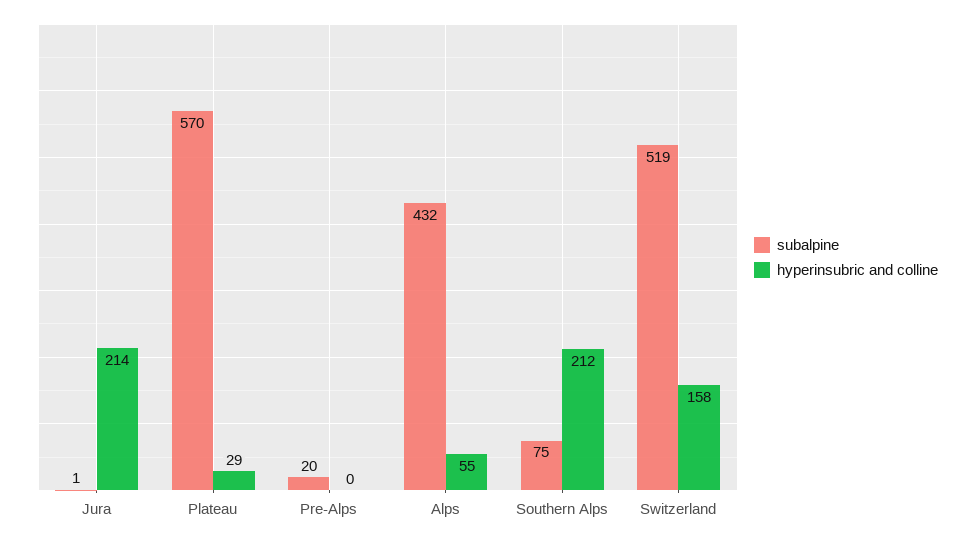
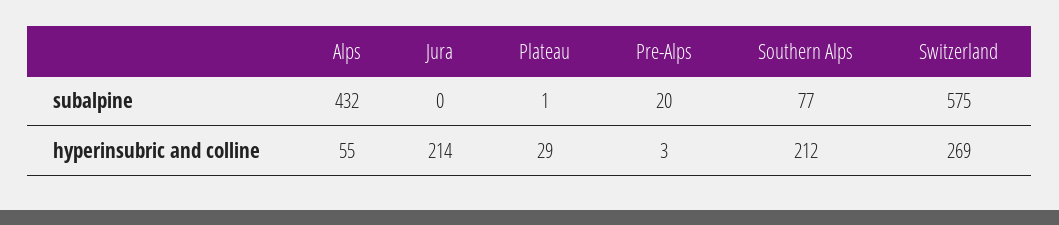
  {
    "subalpine": {
-     "Jura": 1,
+     "Jura": 0,
-     "Plateau": 570,
+     "Plateau": 1,
      "Pre-Alps": 20,
      "Alps": 432,
-     "Southern Alps": 75,
+     "Southern Alps": 77,
-     "Switzerland": 519
+     "Switzerland": 575
    },
    "hyperinsubric and colline": {
      "Jura": 214,
      "Plateau": 29,
-     "Pre-Alps": 0,
+     "Pre-Alps": 3,
      "Alps": 55,
      "Southern Alps": 212,
-     "Switzerland": 158
+     "Switzerland": 269
    }
  }

